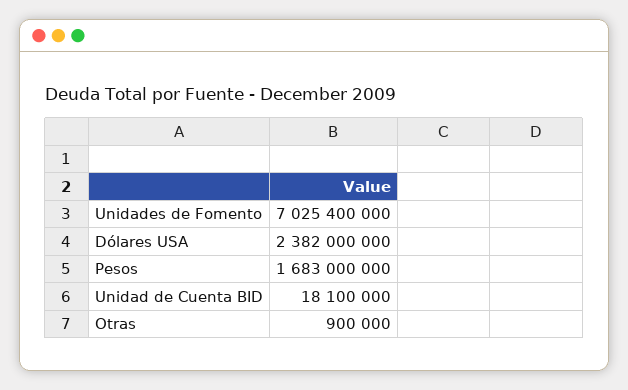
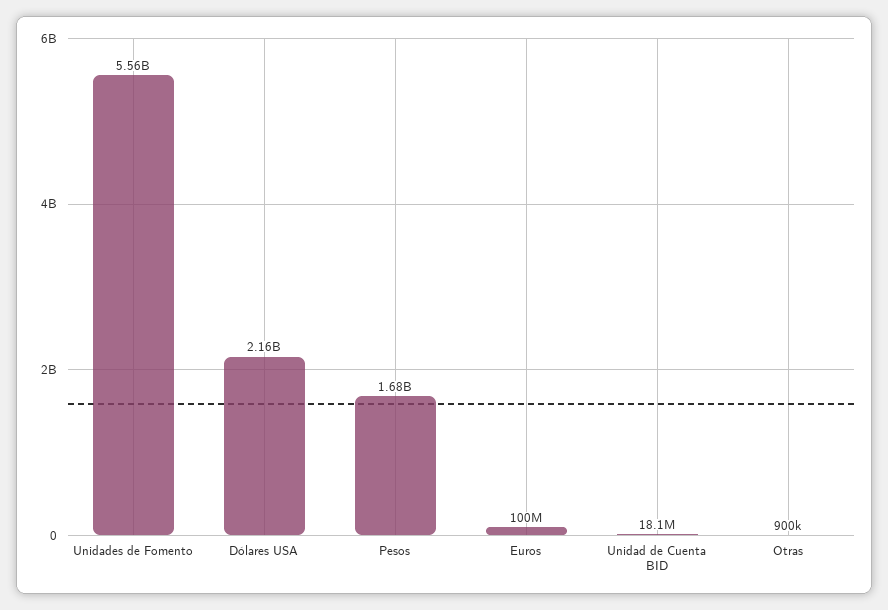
  {
-   "Unidades de Fomento": 7025400000,
+   "Unidades de Fomento": 5560000000,
-   "Dólares USA": 2382000000,
+   "Dólares USA": 2160000000,
    "Pesos": 1683000000,
    "Unidad de Cuenta BID": 18100000,
-   "Otras": 900000
+   "Otras": 900000,
+   "Euros": 100000000
  }

